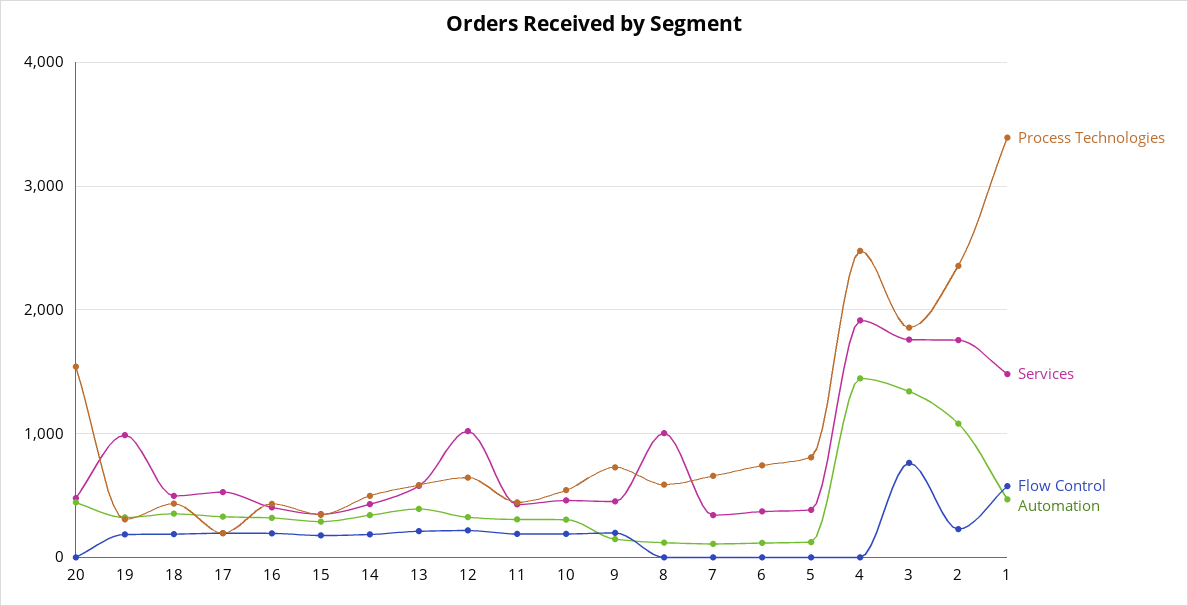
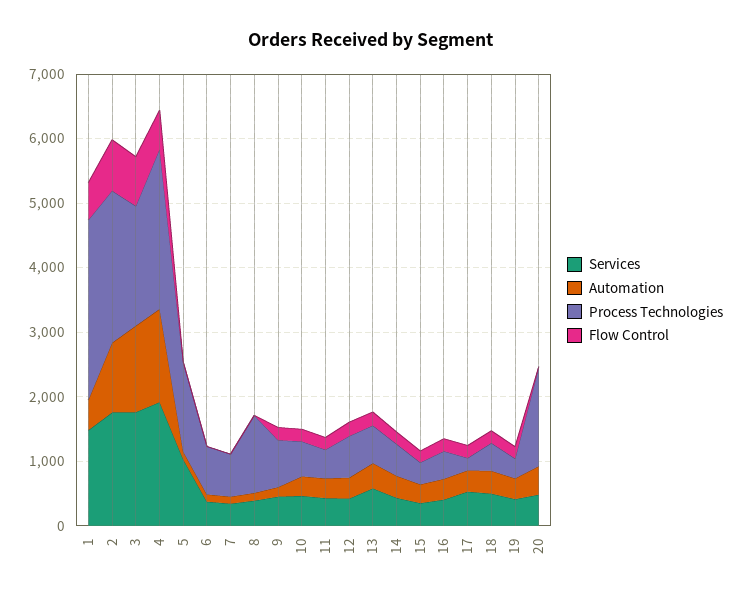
  {
    "Process Technologies": {
      "20": 1500,
      "19": 300,
      "18": 400,
      "17": 200,
      "16": 400,
      "15": 300,
      "14": 500,
      "13": 600,
      "12": 600,
      "11": 400,
      "10": 500,
      "9": 700,
-     "8": 600,
+     "8": 1200,
      "7": 700,
      "6": 700,
-     "5": 800,
+     "5": 1400,
      "4": 2500,
      "3": 1900,
      "2": 2400,
-     "1": 3400
+     "1": 2800
    },
    "Services": {
      "20": 500,
-     "19": 1000,
+     "19": 400,
      "18": 500,
      "17": 500,
      "16": 400,
      "15": 300,
      "14": 400,
      "13": 600,
-     "12": 1000,
+     "12": 400,
      "11": 400,
      "10": 500,
      "9": 500,
-     "8": 1000,
+     "8": 400,
      "7": 300,
      "6": 400,
-     "5": 400,
+     "5": 1000,
      "4": 1900,
      "3": 1800,
      "2": 1800,
      "1": 1500
    },
    "Flow Control": {
      "20": 0,
      "19": 200,
      "18": 200,
      "17": 200,
      "16": 200,
      "15": 200,
      "14": 200,
      "13": 200,
      "12": 200,
      "11": 200,
      "10": 200,
      "9": 200,
      "8": 0,
      "7": 0,
      "6": 0,
      "5": 0,
-     "4": 0,
+     "4": 600,
      "3": 800,
-     "2": 200,
+     "2": 800,
      "1": 600
    },
    "Automation": {
      "20": 400,
      "19": 300,
      "18": 400,
      "17": 300,
      "16": 300,
      "15": 300,
      "14": 300,
      "13": 400,
      "12": 300,
      "11": 300,
      "10": 300,
      "9": 100,
      "8": 100,
      "7": 100,
      "6": 100,
      "5": 100,
      "4": 1400,
      "3": 1300,
      "2": 1100,
      "1": 500
    }
  }

